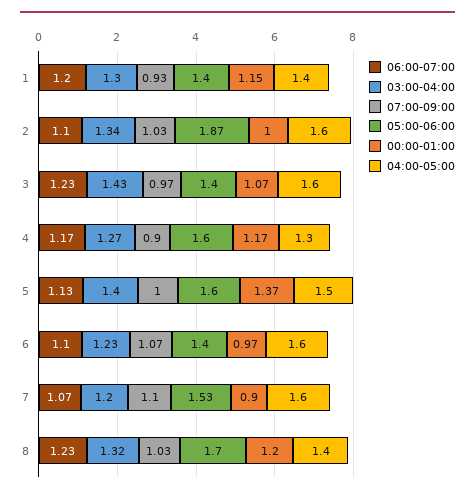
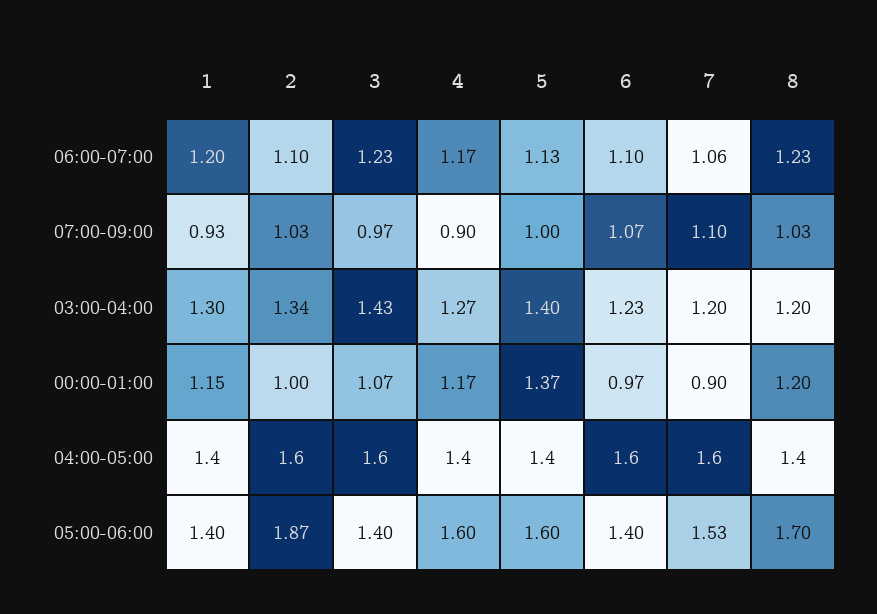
  {
    "06:00-07:00": {
      "1": 1.2,
      "2": 1.1,
      "3": 1.23,
      "4": 1.17,
      "5": 1.13,
      "6": 1.1,
-     "7": 1.07,
+     "7": 1.06,
      "8": 1.23
    },
    "03:00-04:00": {
      "1": 1.3,
      "2": 1.34,
      "3": 1.43,
      "4": 1.27,
      "5": 1.4,
      "6": 1.23,
      "7": 1.2,
-     "8": 1.32
+     "8": 1.2
    },
    "07:00-09:00": {
      "1": 0.93,
      "2": 1.03,
      "3": 0.97,
      "4": 0.9,
      "5": 1,
      "6": 1.07,
      "7": 1.1,
      "8": 1.03
    },
    "05:00-06:00": {
      "1": 1.4,
      "2": 1.87,
      "3": 1.4,
      "4": 1.6,
      "5": 1.6,
      "6": 1.4,
      "7": 1.53,
      "8": 1.7
    },
    "00:00-01:00": {
      "1": 1.15,
      "2": 1,
      "3": 1.07,
      "4": 1.17,
      "5": 1.37,
      "6": 0.97,
      "7": 0.9,
      "8": 1.2
    },
    "04:00-05:00": {
      "1": 1.4,
      "2": 1.6,
      "3": 1.6,
-     "4": 1.3,
+     "4": 1.4,
-     "5": 1.5,
+     "5": 1.4,
      "6": 1.6,
      "7": 1.6,
      "8": 1.4
    }
  }

